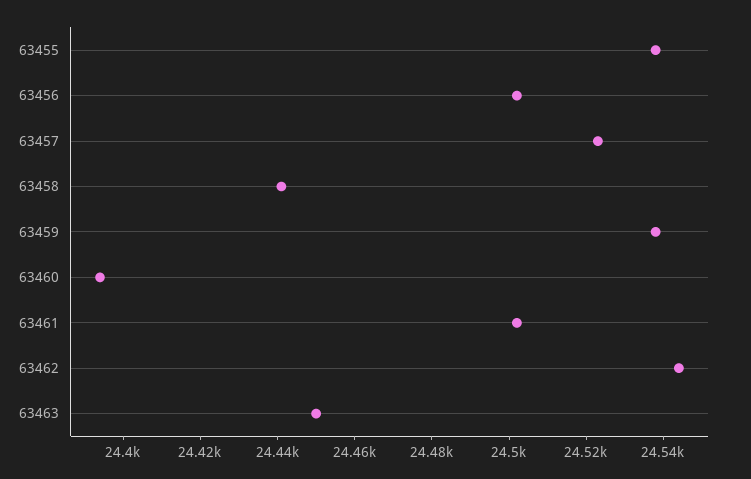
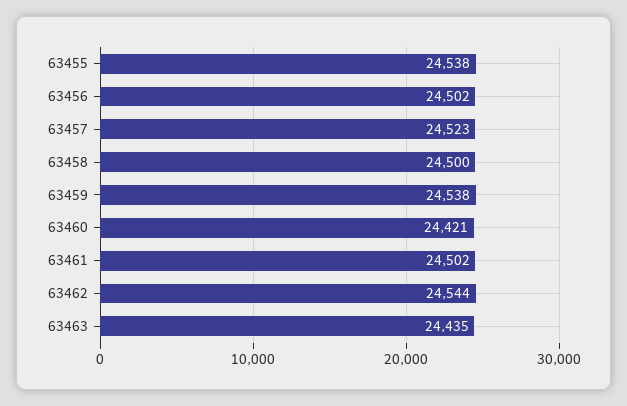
  {
    "63455": 24538,
    "63456": 24502,
    "63457": 24523,
-   "63458": 24440,
+   "63458": 24500,
    "63459": 24538,
-   "63460": 24395,
+   "63460": 24421,
    "63461": 24502,
    "63462": 24544,
-   "63463": 24450
+   "63463": 24435
  }

